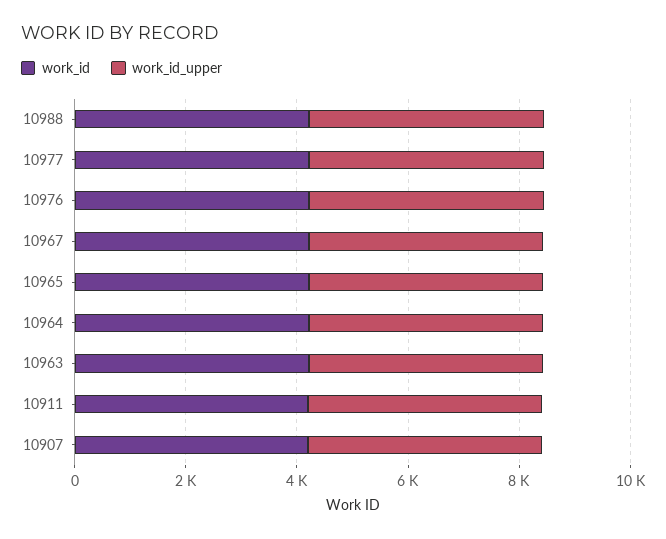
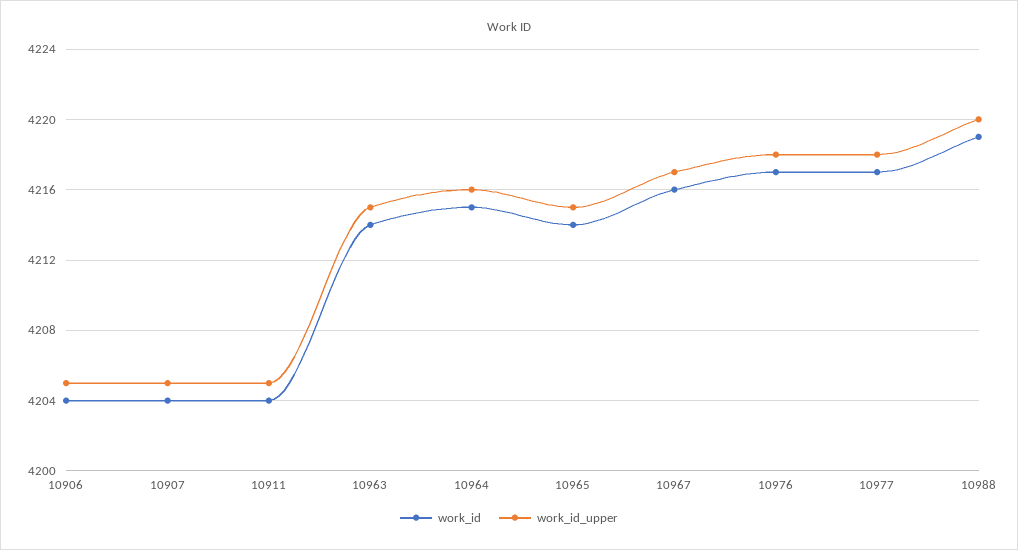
  {
    "work_id": {
      "10988": 4219,
      "10977": 4217,
      "10976": 4217,
      "10967": 4216,
      "10965": 4214,
      "10964": 4215,
      "10963": 4214,
      "10911": 4204,
-     "10907": 4204
+     "10907": 4204,
+     "10906": 4204
    },
    "work_id_upper": {
      "10988": 4220,
      "10977": 4218,
      "10976": 4218,
      "10967": 4217,
      "10965": 4215,
      "10964": 4216,
      "10963": 4215,
      "10911": 4205,
-     "10907": 4205
+     "10907": 4205,
+     "10906": 4205
    }
  }

